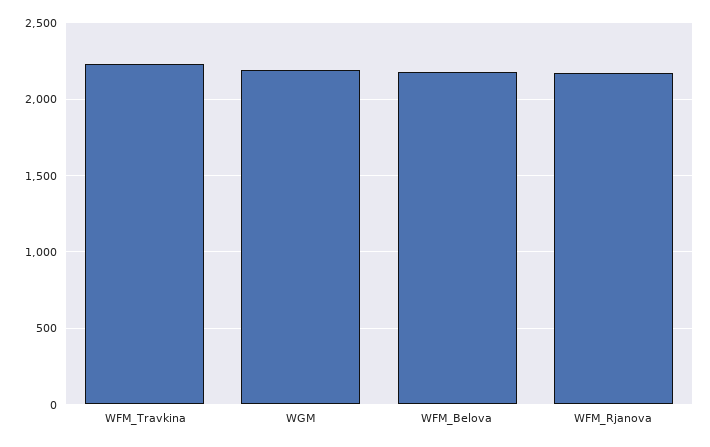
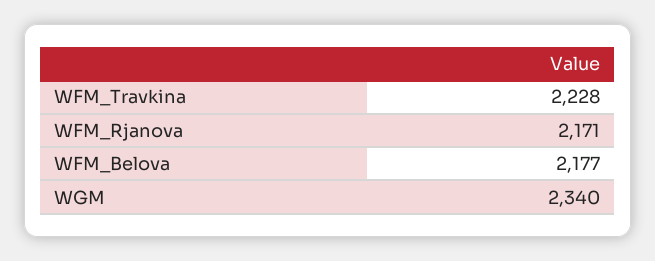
  {
    "WFM_Travkina": 2228,
-   "WGM": 2200,
+   "WGM": 2340,
    "WFM_Belova": 2177,
    "WFM_Rjanova": 2171
  }

